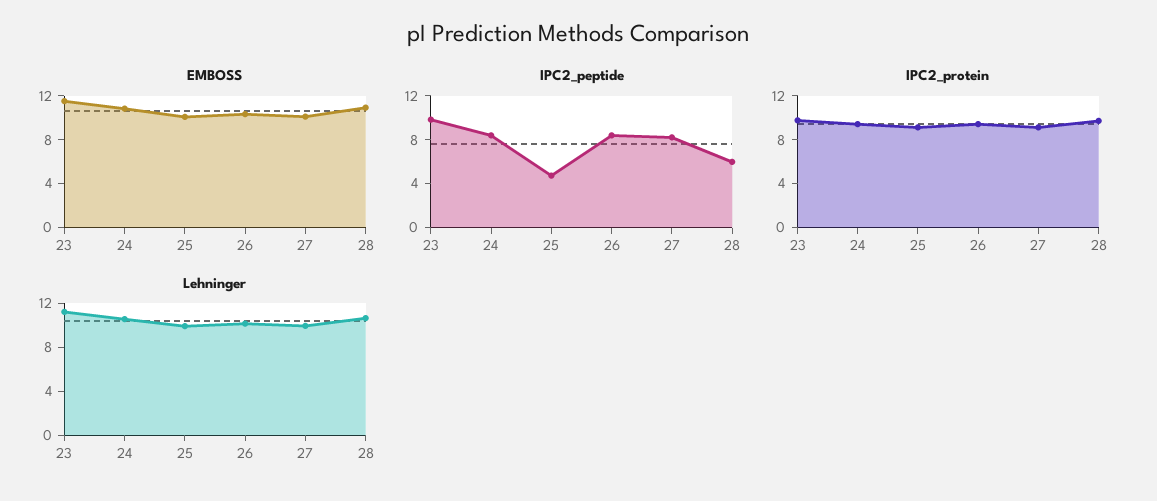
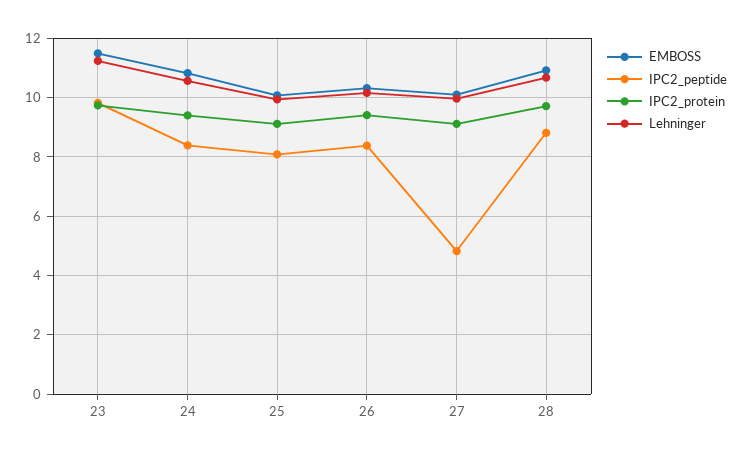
  {
    "EMBOSS": {
      "23": 11.5,
      "24": 10.75,
      "25": 10,
      "26": 10.25,
      "27": 10,
      "28": 11
    },
    "IPC2_peptide": {
      "23": 9.75,
      "24": 8.5,
-     "25": 5,
+     "25": 8,
      "26": 8.5,
-     "27": 8,
+     "27": 4.75,
-     "28": 6
+     "28": 8.75
    },
    "IPC2_protein": {
      "23": 9.75,
      "24": 9.5,
      "25": 9,
      "26": 9.5,
      "27": 9,
      "28": 9.75
    },
    "Lehninger": {
      "23": 11.25,
      "24": 10.5,
      "25": 10,
      "26": 10.25,
      "27": 10,
      "28": 10.75
    }
  }

